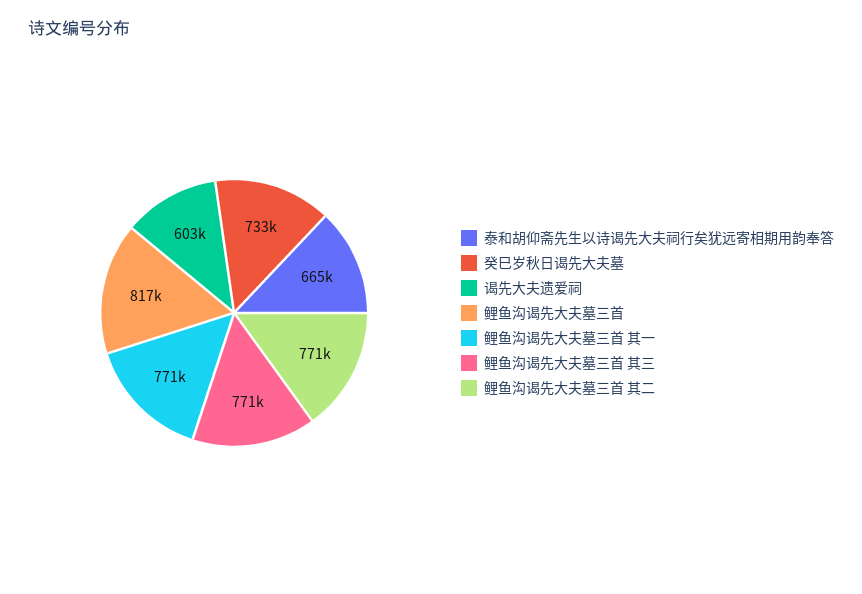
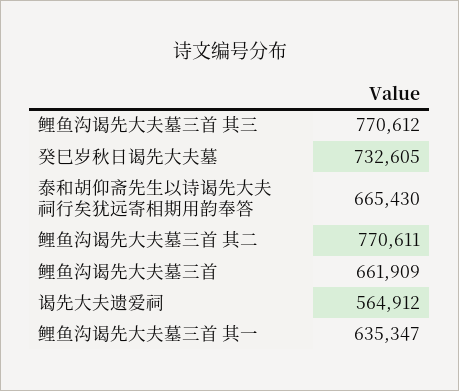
  {
    "泰和胡仰斋先生以诗谒先大夫祠行矣犹远寄相期用韵奉答": 665430,
    "癸巳岁秋日谒先大夫墓": 732605,
-   "谒先大夫遗爱祠": 603000,
+   "谒先大夫遗爱祠": 564912,
-   "鲤鱼沟谒先大夫墓三首": 817000,
+   "鲤鱼沟谒先大夫墓三首": 661909,
-   "鲤鱼沟谒先大夫墓三首 其一": 771000,
+   "鲤鱼沟谒先大夫墓三首 其一": 635347,
    "鲤鱼沟谒先大夫墓三首 其三": 770612,
    "鲤鱼沟谒先大夫墓三首 其二": 770611
  }

